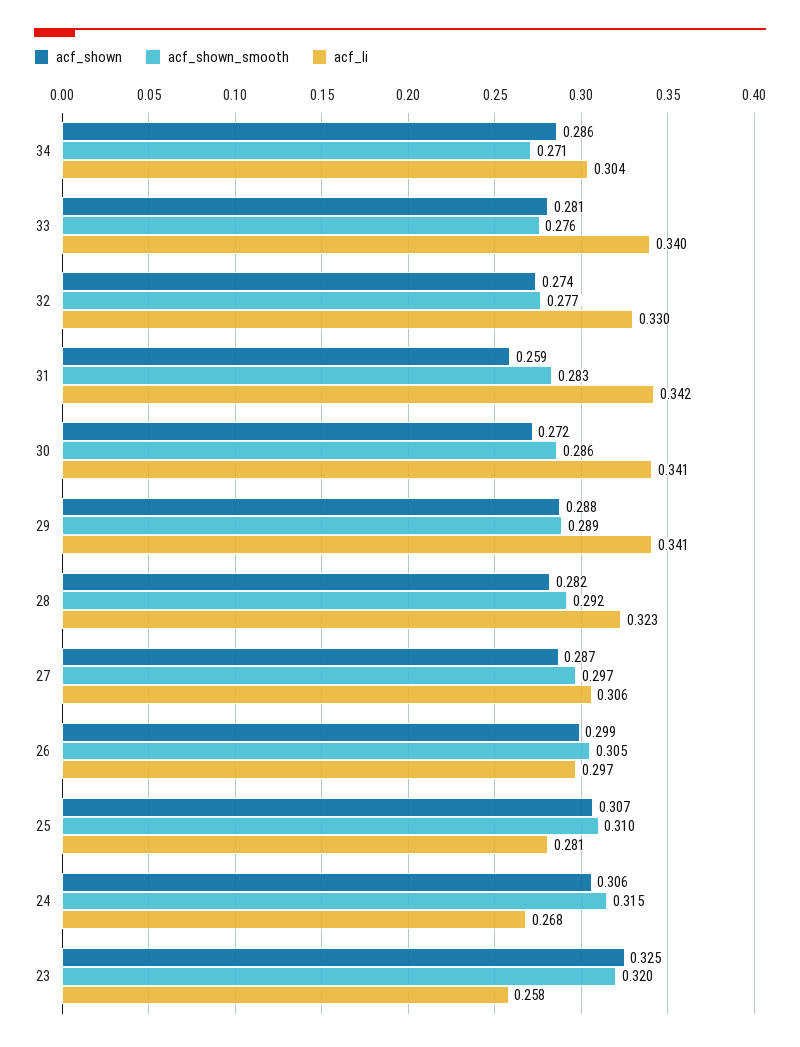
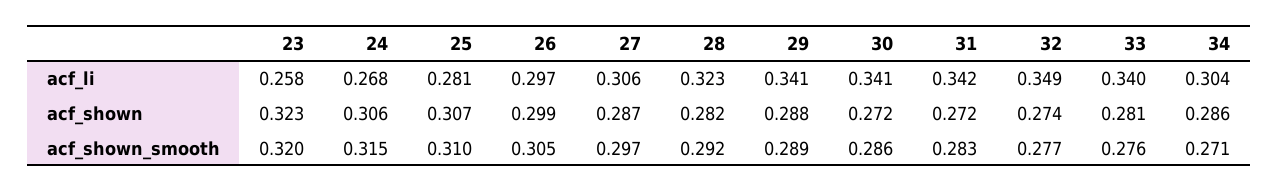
  {
    "acf_shown": {
      "34": 0.286,
      "33": 0.281,
      "32": 0.274,
-     "31": 0.259,
+     "31": 0.272,
      "30": 0.272,
      "29": 0.288,
      "28": 0.282,
      "27": 0.287,
      "26": 0.299,
      "25": 0.307,
      "24": 0.306,
-     "23": 0.325
+     "23": 0.323
    },
    "acf_shown_smooth": {
      "34": 0.271,
      "33": 0.276,
      "32": 0.277,
      "31": 0.283,
      "30": 0.286,
      "29": 0.289,
      "28": 0.292,
      "27": 0.297,
      "26": 0.305,
      "25": 0.31,
      "24": 0.315,
      "23": 0.32
    },
    "acf_li": {
      "34": 0.304,
      "33": 0.34,
-     "32": 0.33,
+     "32": 0.349,
      "31": 0.342,
      "30": 0.341,
      "29": 0.341,
      "28": 0.323,
      "27": 0.306,
      "26": 0.297,
      "25": 0.281,
      "24": 0.268,
      "23": 0.258
    }
  }

